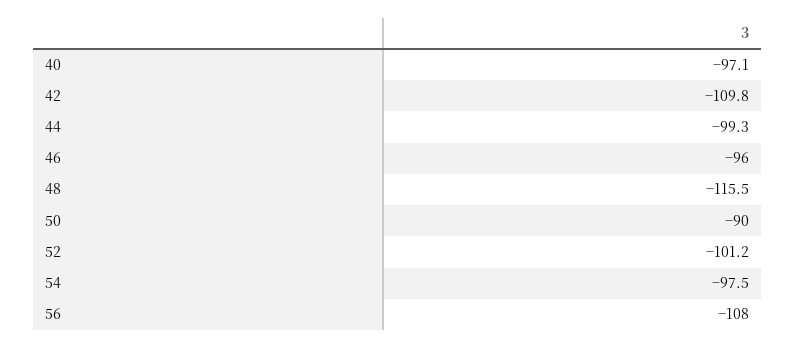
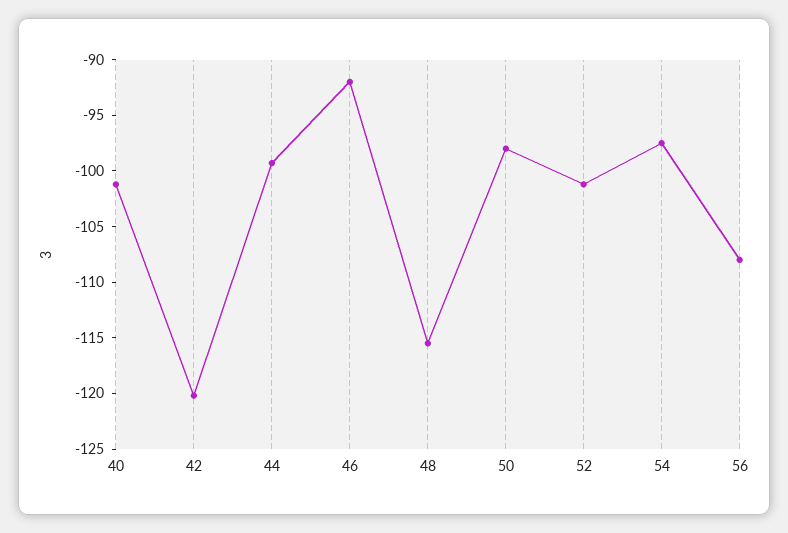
  {
-   "40": -97.1,
+   "40": -101,
-   "42": -109.8,
+   "42": -120,
    "44": -99.3,
-   "46": -96,
+   "46": -92,
    "48": -115.5,
-   "50": -90,
+   "50": -98,
    "52": -101.2,
    "54": -97.5,
    "56": -108
  }

